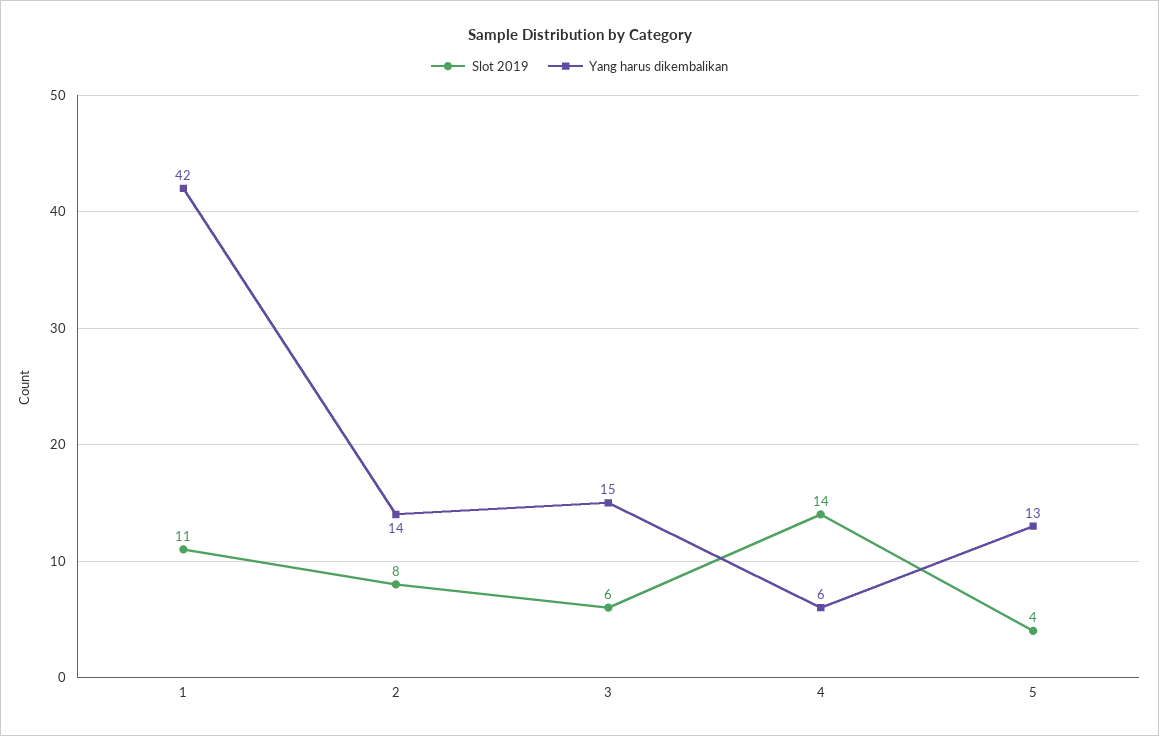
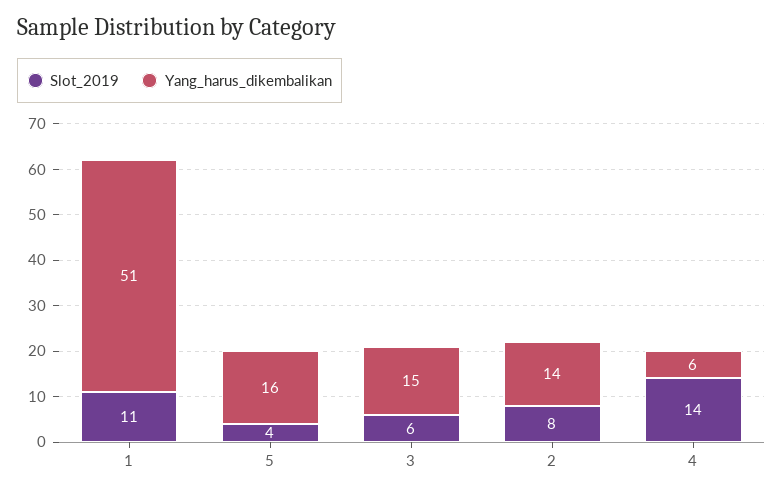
  {
    "Slot 2019": {
      "1": 11,
      "2": 8,
      "3": 6,
      "4": 14,
      "5": 4
    },
    "Yang harus dikembalikan": {
-     "1": 42,
+     "1": 51,
      "2": 14,
      "3": 15,
      "4": 6,
-     "5": 13
+     "5": 16
    }
  }

